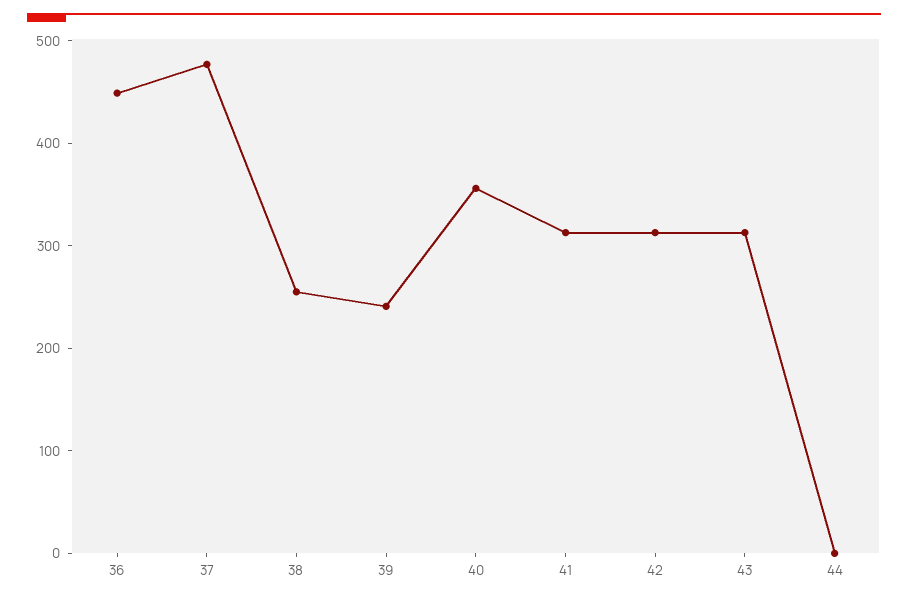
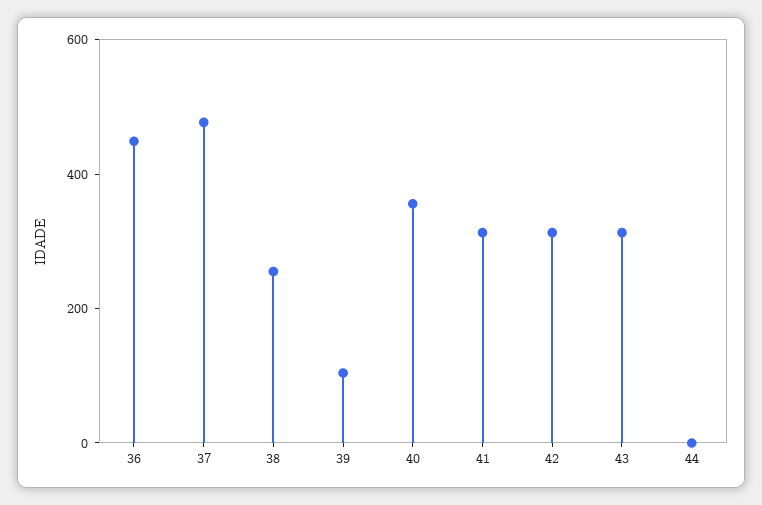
  {
    "36": 440,
    "37": 480,
    "38": 260,
-   "39": 240,
+   "39": 100,
    "40": 360,
    "41": 320,
    "42": 320,
    "43": 320,
    "44": 0
  }

